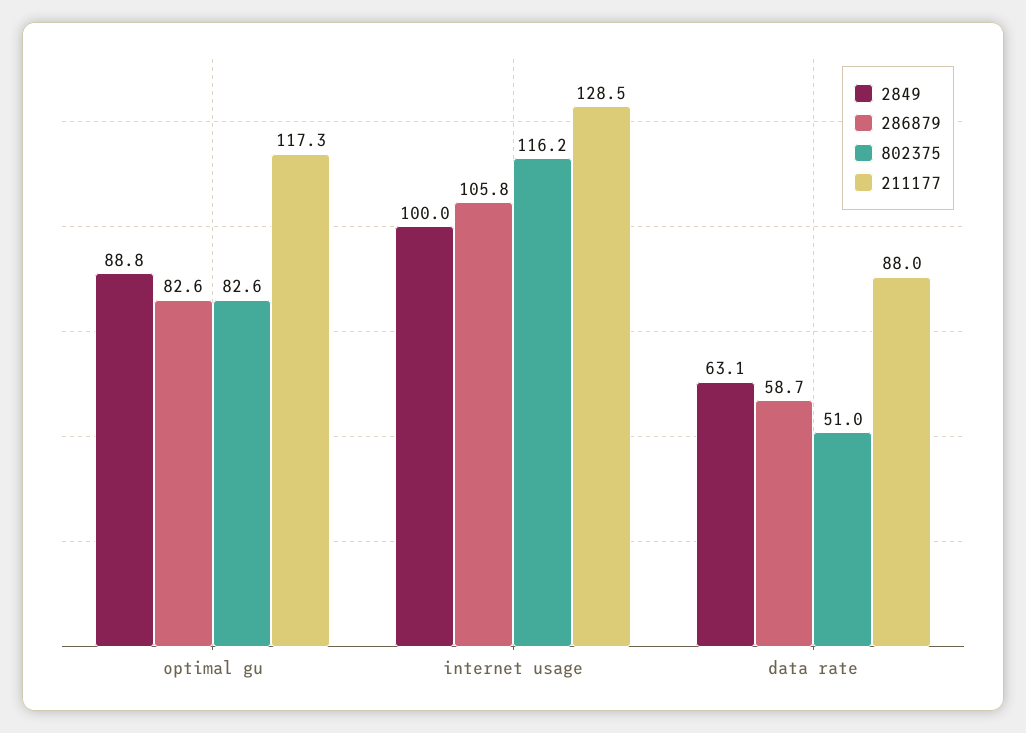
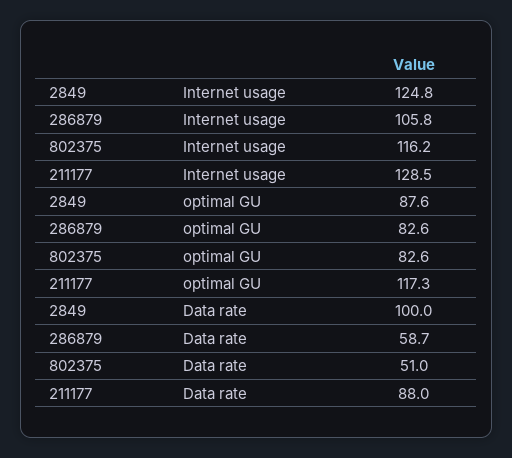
  {
    "2849": {
-     "optimal gu": 88.8,
+     "optimal gu": 87.6,
-     "internet usage": 100,
+     "internet usage": 124.8,
-     "data rate": 63.1
+     "data rate": 100
    },
    "286879": {
      "optimal gu": 82.6,
      "internet usage": 105.8,
      "data rate": 58.7
    },
    "802375": {
      "optimal gu": 82.6,
      "internet usage": 116.2,
      "data rate": 51
    },
    "211177": {
      "optimal gu": 117.3,
      "internet usage": 128.5,
      "data rate": 88
    }
  }

